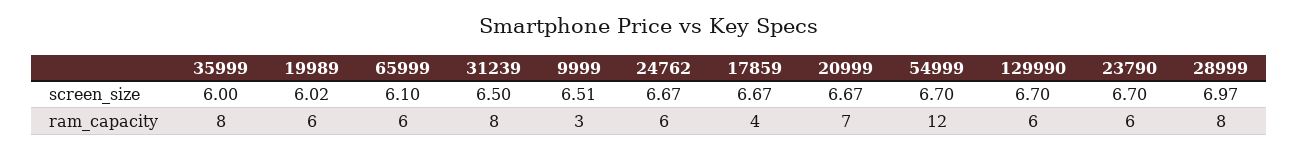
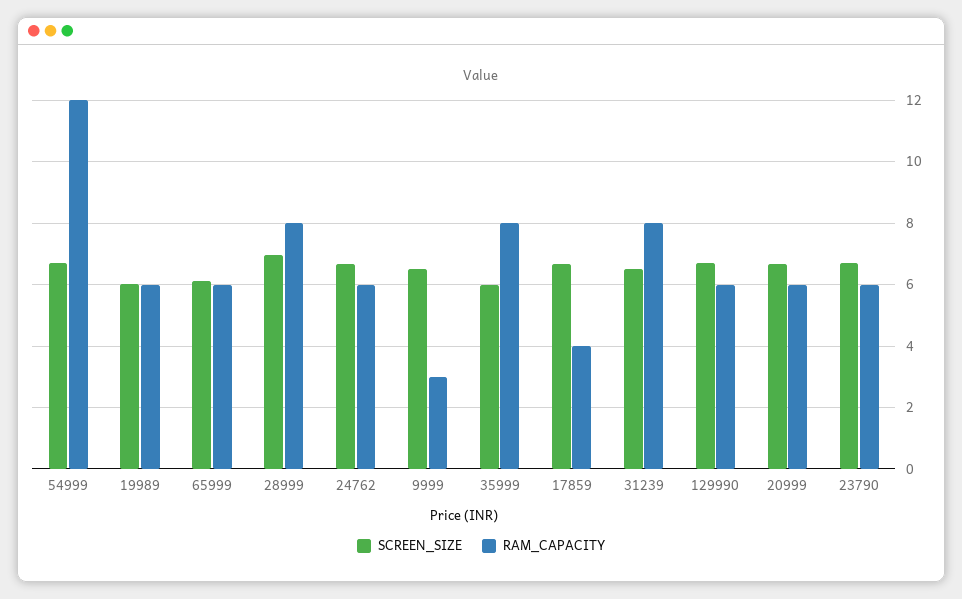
  {
    "screen_size": {
      "35999": 6,
      "19989": 6.02,
      "65999": 6.1,
      "31239": 6.5,
      "9999": 6.51,
      "24762": 6.67,
      "17859": 6.67,
      "20999": 6.67,
      "54999": 6.7,
      "129990": 6.7,
      "23790": 6.7,
      "28999": 6.97
    },
    "ram_capacity": {
      "35999": 8,
      "19989": 6,
      "65999": 6,
      "31239": 8,
      "9999": 3,
      "24762": 6,
      "17859": 4,
-     "20999": 7,
+     "20999": 6,
      "54999": 12,
      "129990": 6,
      "23790": 6,
      "28999": 8
    }
  }

